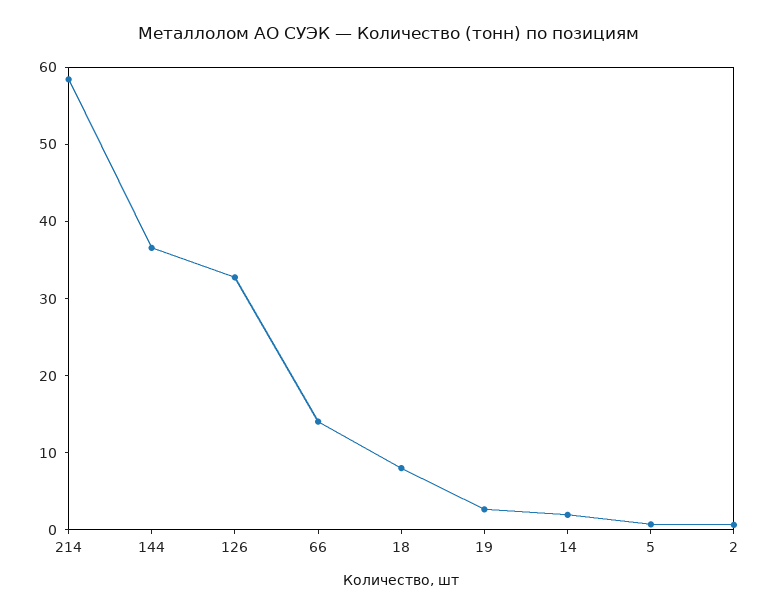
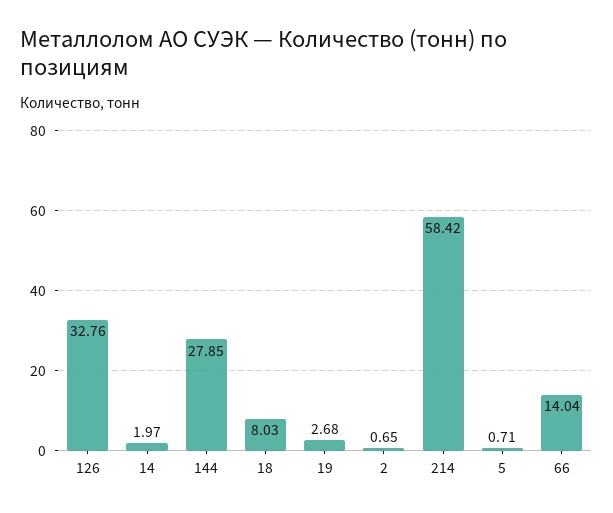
  {
    "214": 58.42,
-   "144": 36,
+   "144": 27.85,
    "126": 32.76,
    "66": 14.04,
    "18": 8.03,
    "19": 2.68,
    "14": 1.97,
    "5": 0.71,
    "2": 0.65
  }

